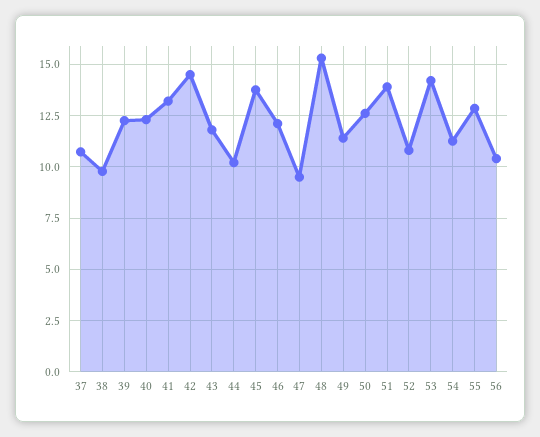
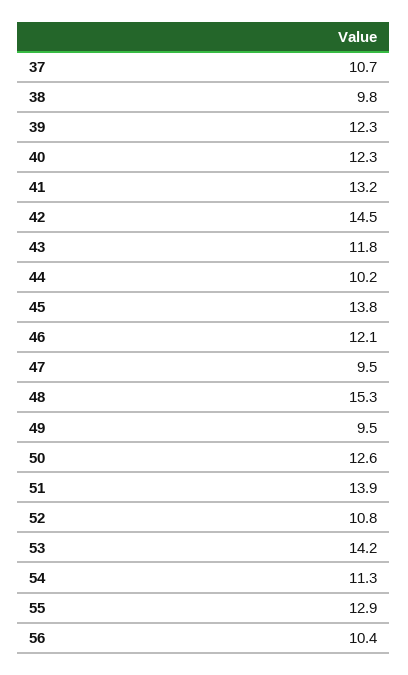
  {
    "37": 10.7,
    "38": 9.8,
    "39": 12.3,
    "40": 12.3,
    "41": 13.2,
    "42": 14.5,
    "43": 11.8,
    "44": 10.2,
    "45": 13.8,
    "46": 12.1,
    "47": 9.5,
    "48": 15.3,
-   "49": 11.5,
+   "49": 9.5,
    "50": 12.6,
    "51": 13.9,
    "52": 10.8,
    "53": 14.2,
    "54": 11.3,
    "55": 12.9,
    "56": 10.4
  }

